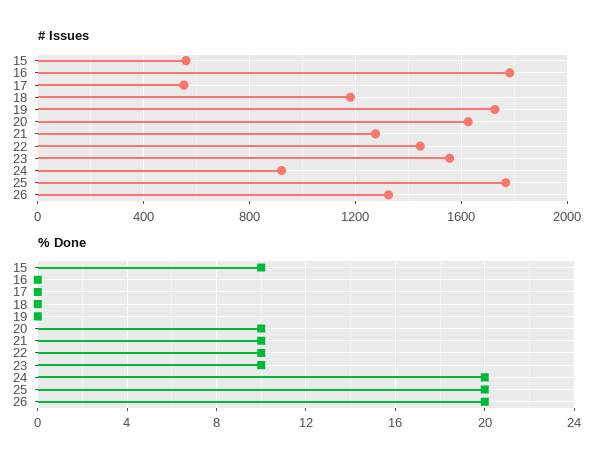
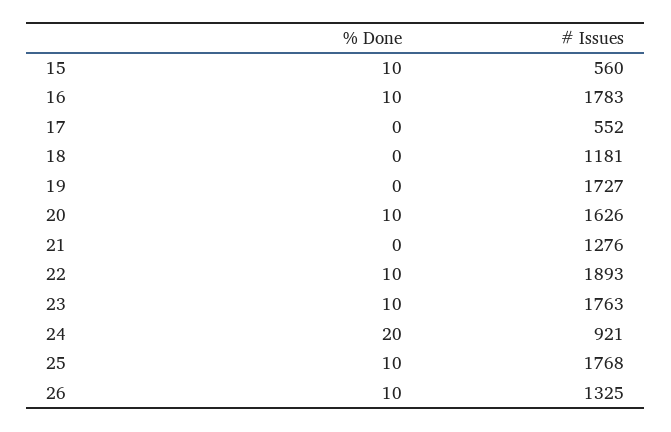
  {
    "# Issues": {
      "15": 560,
      "16": 1783,
      "17": 552,
      "18": 1181,
      "19": 1727,
      "20": 1626,
      "21": 1276,
-     "22": 1450,
+     "22": 1893,
-     "23": 1550,
+     "23": 1763,
      "24": 921,
      "25": 1768,
      "26": 1325
    },
    "% Done": {
      "15": 10,
-     "16": 0,
+     "16": 10,
      "17": 0,
      "18": 0,
      "19": 0,
      "20": 10,
-     "21": 10,
+     "21": 0,
      "22": 10,
      "23": 10,
      "24": 20,
-     "25": 20,
+     "25": 10,
-     "26": 20
+     "26": 10
    }
  }

